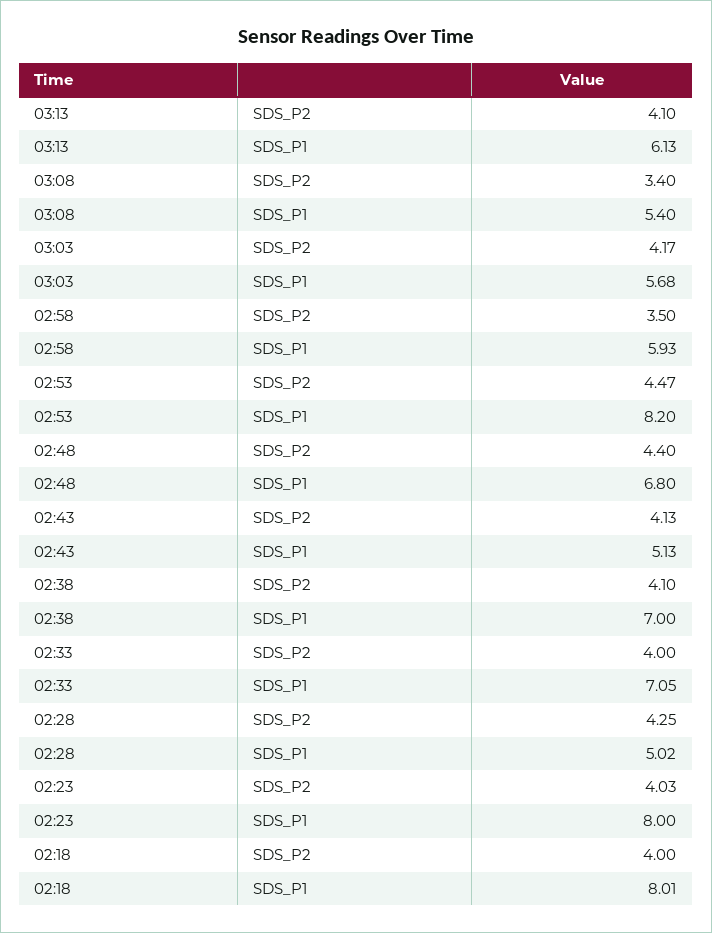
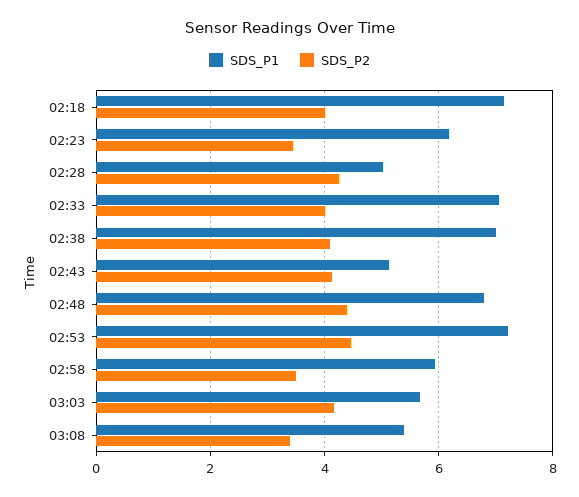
  {
    "SDS_P2": {
-     "03:13": 4.1,
      "03:08": 3.4,
      "03:03": 4.17,
      "02:58": 3.5,
      "02:53": 4.47,
      "02:48": 4.4,
      "02:43": 4.13,
      "02:38": 4.1,
      "02:33": 4,
      "02:28": 4.25,
-     "02:23": 4.03,
+     "02:23": 3.4,
      "02:18": 4
    },
    "SDS_P1": {
-     "03:13": 6.13,
      "03:08": 5.4,
      "03:03": 5.68,
      "02:58": 5.93,
-     "02:53": 8.2,
+     "02:53": 7.2,
      "02:48": 6.8,
      "02:43": 5.13,
      "02:38": 7,
      "02:33": 7.05,
      "02:28": 5.02,
-     "02:23": 8,
+     "02:23": 6.2,
-     "02:18": 8.01
+     "02:18": 7.2
    }
  }

